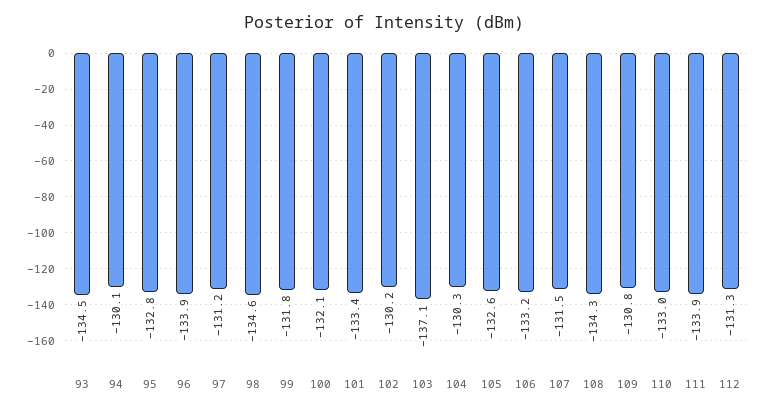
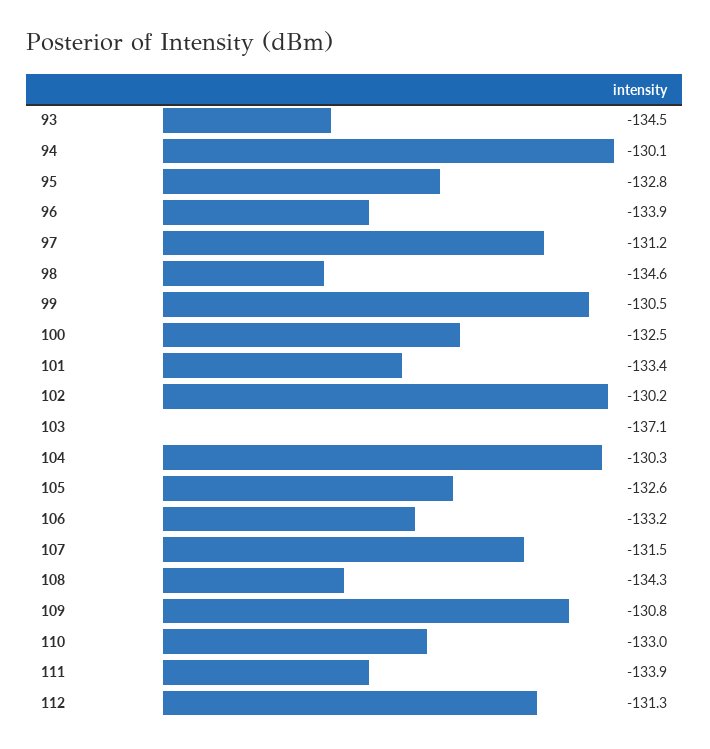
  {
    "93": -134.5,
    "94": -130.1,
    "95": -132.8,
    "96": -133.9,
    "97": -131.2,
    "98": -134.6,
-   "99": -131.8,
+   "99": -130.5,
-   "100": -132.1,
+   "100": -132.5,
    "101": -133.4,
    "102": -130.2,
    "103": -137.1,
    "104": -130.3,
    "105": -132.6,
    "106": -133.2,
    "107": -131.5,
    "108": -134.3,
    "109": -130.8,
    "110": -133,
    "111": -133.9,
    "112": -131.3
  }

